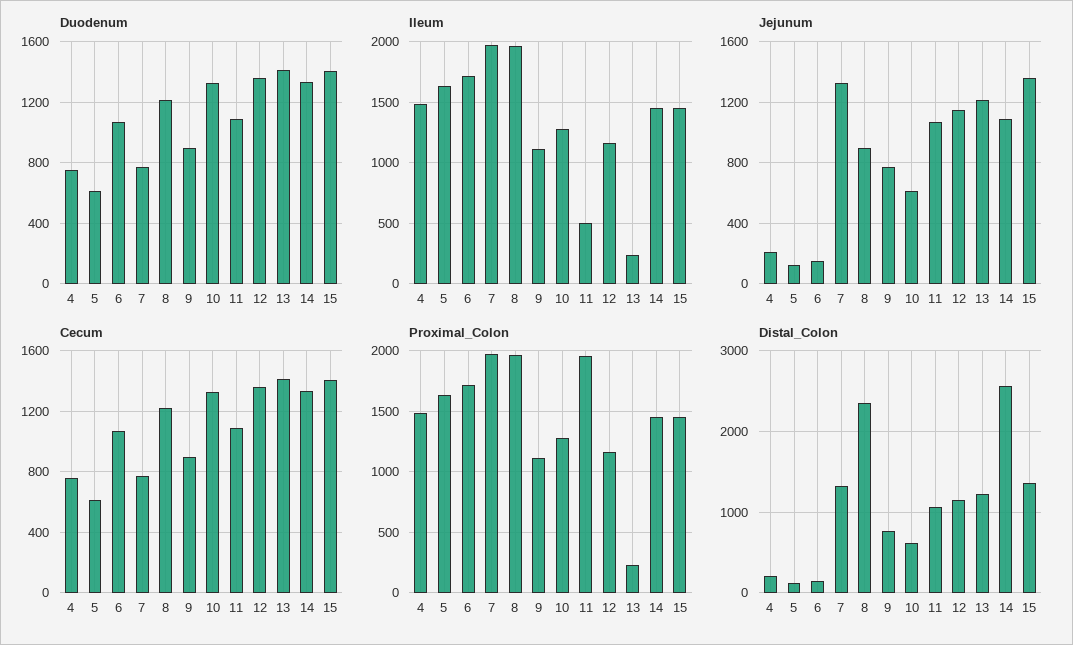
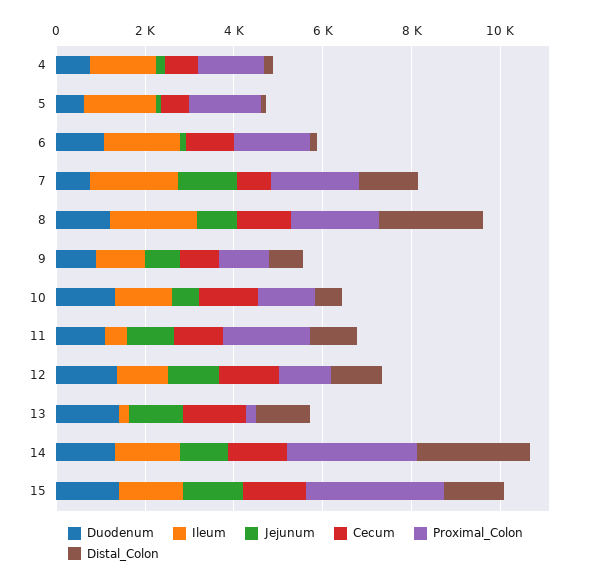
  {
    "Duodenum": {
      "4": 750,
      "5": 600,
      "6": 1050,
      "7": 750,
      "8": 1200,
      "9": 900,
      "10": 1300,
      "11": 1100,
      "12": 1350,
      "13": 1400,
      "14": 1350,
      "15": 1400
    },
    "Ileum": {
      "4": 1500,
      "5": 1650,
      "6": 1700,
      "7": 1950,
      "8": 1950,
      "9": 1100,
      "10": 1300,
      "11": 500,
      "12": 1150,
      "13": 250,
      "14": 1450,
      "15": 1450
    },
    "Jejunum": {
      "4": 200,
      "5": 100,
      "6": 150,
      "7": 1300,
      "8": 900,
      "9": 750,
      "10": 600,
      "11": 1050,
      "12": 1150,
      "13": 1200,
      "14": 1100,
      "15": 1350
    },
    "Cecum": {
      "4": 750,
      "5": 600,
      "6": 1050,
      "7": 750,
      "8": 1200,
      "9": 900,
      "10": 1350,
      "11": 1100,
      "12": 1350,
      "13": 1400,
      "14": 1350,
      "15": 1400
    },
    "Proximal_Colon": {
      "4": 1500,
      "5": 1650,
      "6": 1700,
      "7": 1950,
      "8": 1950,
      "9": 1100,
      "10": 1300,
      "11": 1950,
      "12": 1150,
      "13": 250,
-     "14": 1450,
+     "14": 3000,
-     "15": 1450
+     "15": 3000
    },
    "Distal_Colon": {
      "4": 200,
      "5": 100,
      "6": 200,
      "7": 1300,
      "8": 2400,
      "9": 800,
      "10": 600,
      "11": 1100,
      "12": 1200,
      "13": 1200,
      "14": 2600,
      "15": 1400
    }
  }

